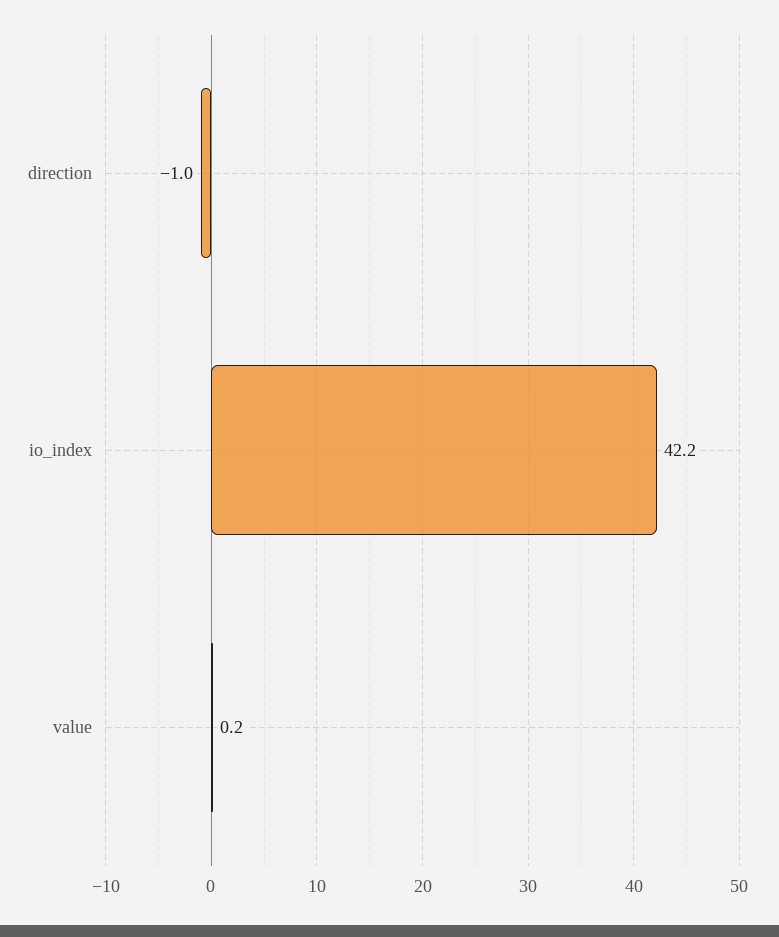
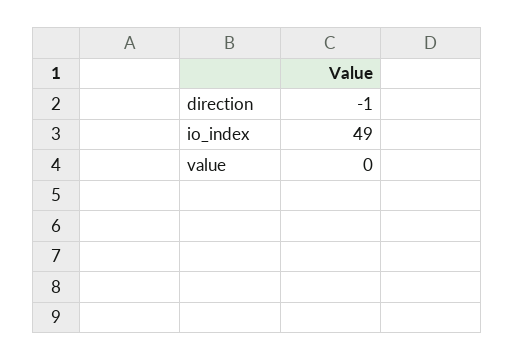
  {
    "direction": -1,
-   "io_index": 42.2,
+   "io_index": 49,
    "value": 0.2
  }

